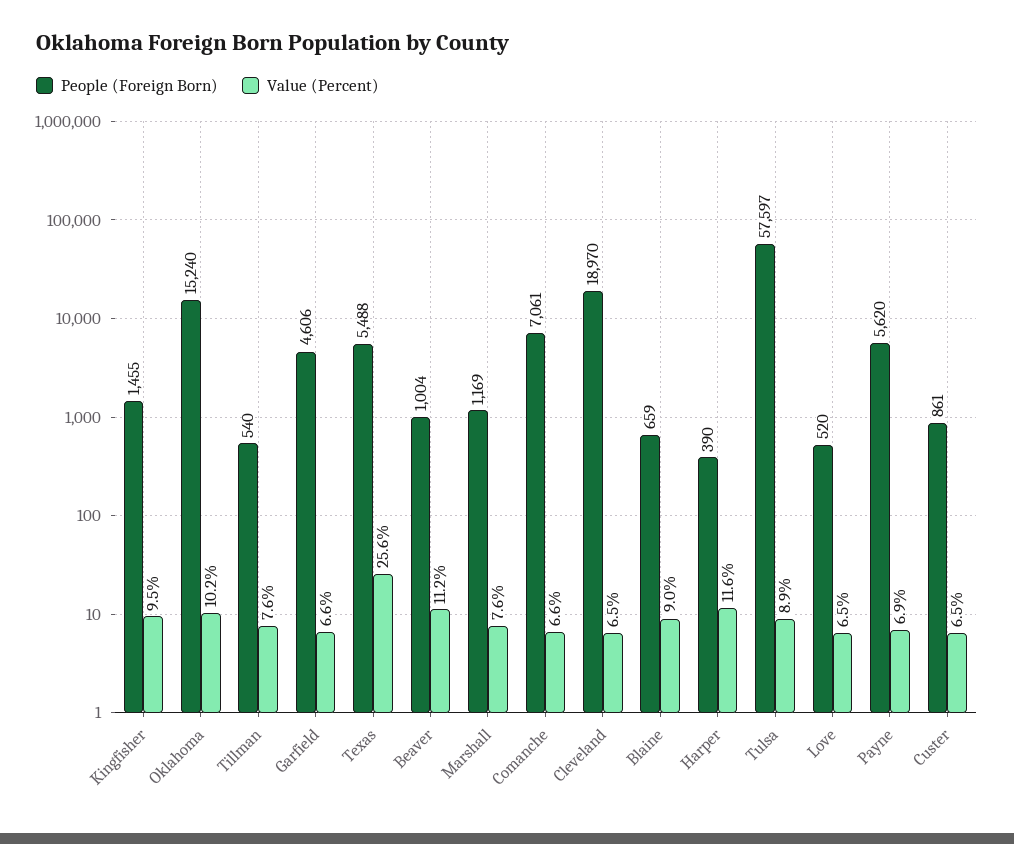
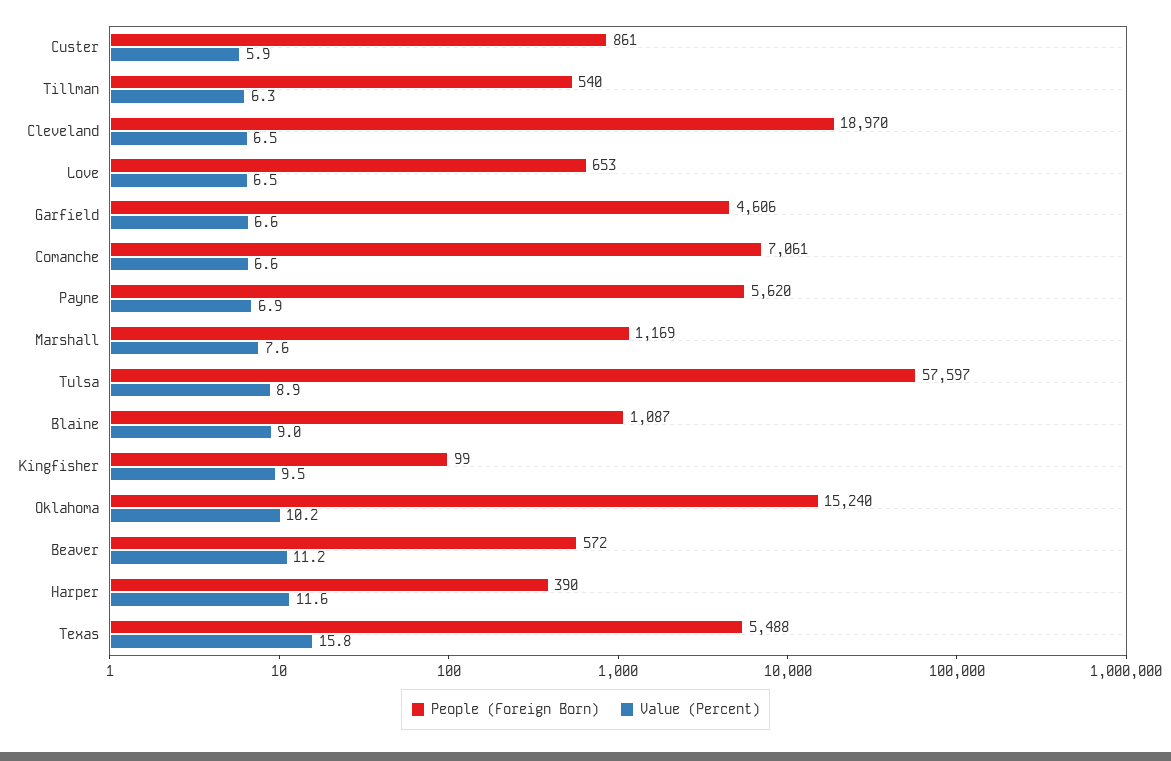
  {
    "People (Foreign Born)": {
-     "Kingfisher": 1455,
+     "Kingfisher": 99,
      "Oklahoma": 15240,
      "Tillman": 540,
      "Garfield": 4606,
      "Texas": 5488,
-     "Beaver": 1004,
+     "Beaver": 572,
      "Marshall": 1169,
      "Comanche": 7061,
      "Cleveland": 18970,
-     "Blaine": 659,
+     "Blaine": 1087,
      "Harper": 390,
      "Tulsa": 57597,
-     "Love": 520,
+     "Love": 653,
      "Payne": 5620,
      "Custer": 861
    },
    "Value (Percent)": {
      "Kingfisher": 9.5,
      "Oklahoma": 10.2,
-     "Tillman": 7.6,
+     "Tillman": 6.3,
      "Garfield": 6.6,
-     "Texas": 25.6,
+     "Texas": 15.8,
      "Beaver": 11.2,
      "Marshall": 7.6,
      "Comanche": 6.6,
      "Cleveland": 6.5,
      "Blaine": 9,
      "Harper": 11.6,
      "Tulsa": 8.9,
      "Love": 6.5,
      "Payne": 6.9,
-     "Custer": 6.5
+     "Custer": 5.9
    }
  }

